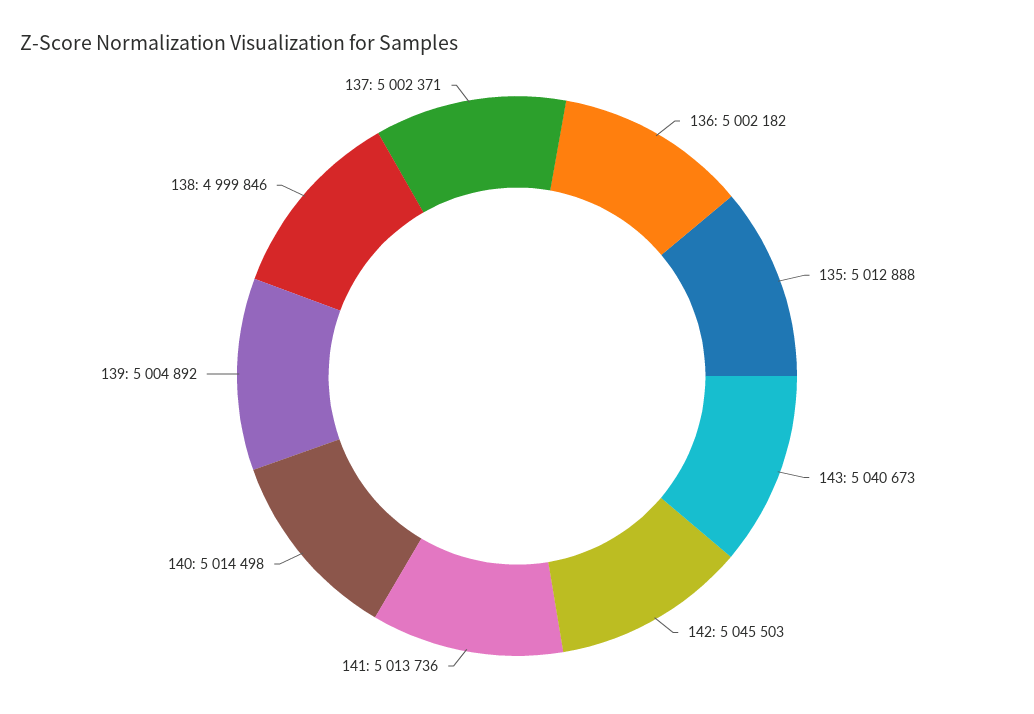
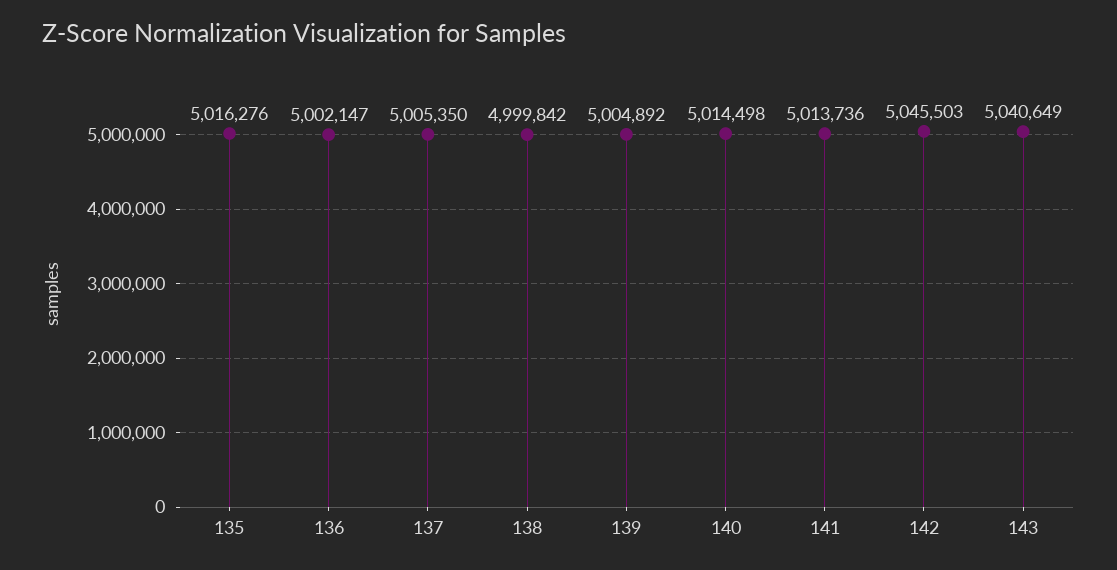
  {
-   "136": 5002182,
+   "136": 5002147,
-   "135": 5012888,
+   "135": 5016276,
-   "143": 5040673,
+   "143": 5040649,
    "142": 5045503,
    "141": 5013736,
    "140": 5014498,
    "139": 5004892,
-   "138": 4999846,
+   "138": 4999842,
-   "137": 5002371
+   "137": 5005350
  }

